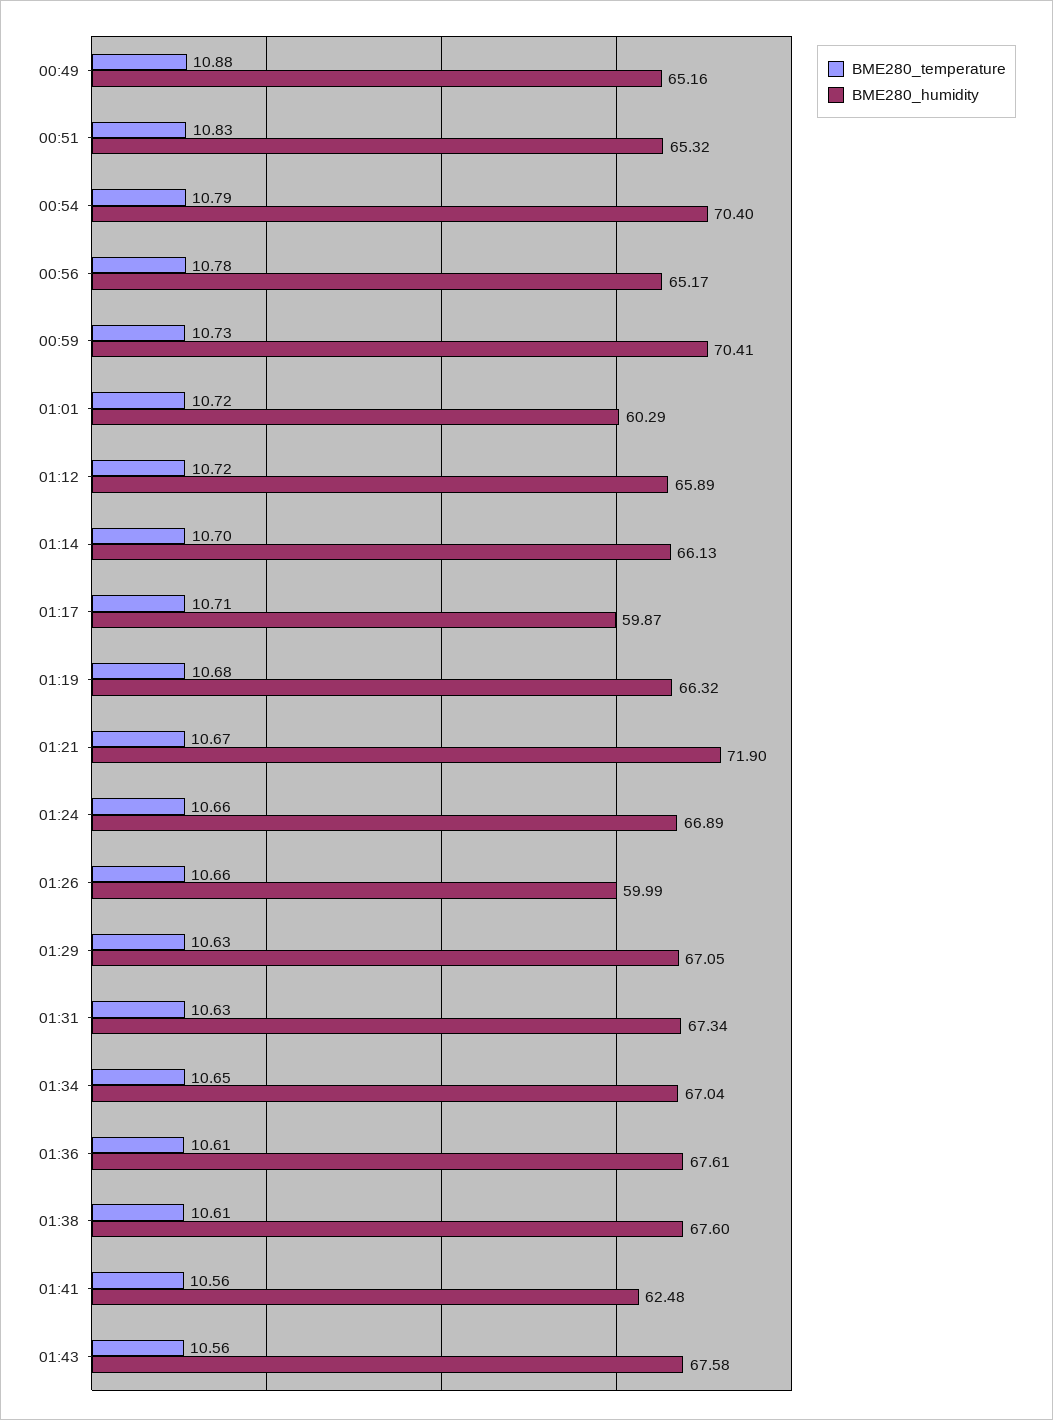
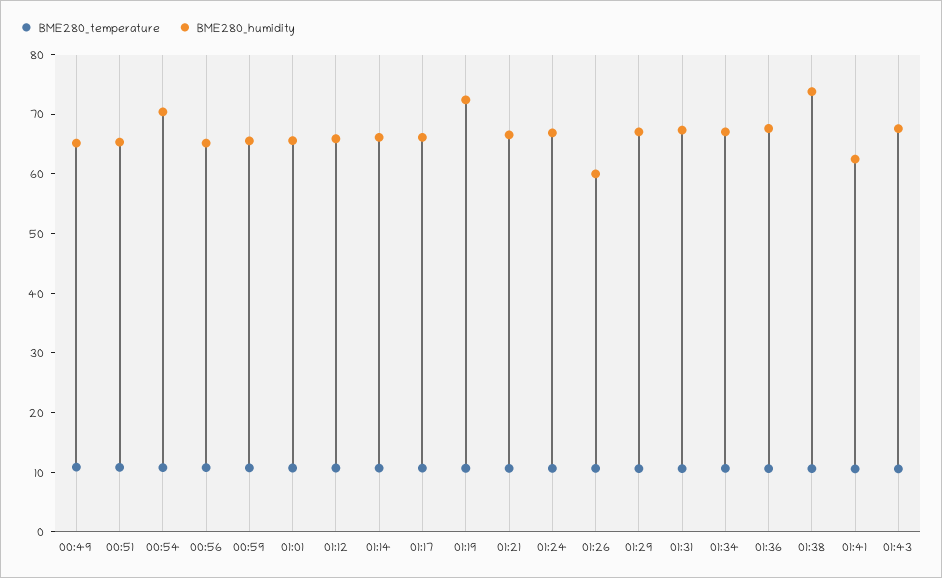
  {
    "BME280_temperature": {
      "00:49": 10.88,
      "00:51": 10.83,
      "00:54": 10.79,
      "00:56": 10.78,
      "00:59": 10.73,
      "01:01": 10.72,
      "01:12": 10.72,
      "01:14": 10.7,
      "01:17": 10.71,
      "01:19": 10.68,
      "01:21": 10.67,
      "01:24": 10.66,
      "01:26": 10.66,
      "01:29": 10.63,
      "01:31": 10.63,
      "01:34": 10.65,
      "01:36": 10.61,
      "01:38": 10.61,
      "01:41": 10.56,
      "01:43": 10.56
    },
    "BME280_humidity": {
      "00:49": 65.16,
      "00:51": 65.32,
      "00:54": 70.4,
      "00:56": 65.17,
-     "00:59": 70.41,
+     "00:59": 66,
-     "01:01": 60.29,
+     "01:01": 66,
      "01:12": 65.89,
      "01:14": 66.13,
-     "01:17": 59.87,
+     "01:17": 66,
-     "01:19": 66.32,
+     "01:19": 72,
-     "01:21": 71.9,
+     "01:21": 66,
      "01:24": 66.89,
      "01:26": 59.99,
      "01:29": 67.05,
      "01:31": 67.34,
      "01:34": 67.04,
      "01:36": 67.61,
-     "01:38": 67.6,
+     "01:38": 74,
      "01:41": 62.48,
      "01:43": 67.58
    }
  }

